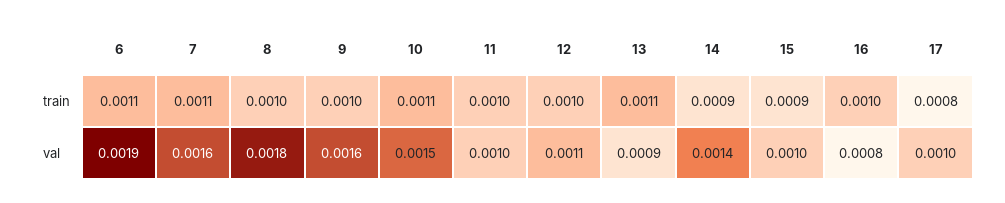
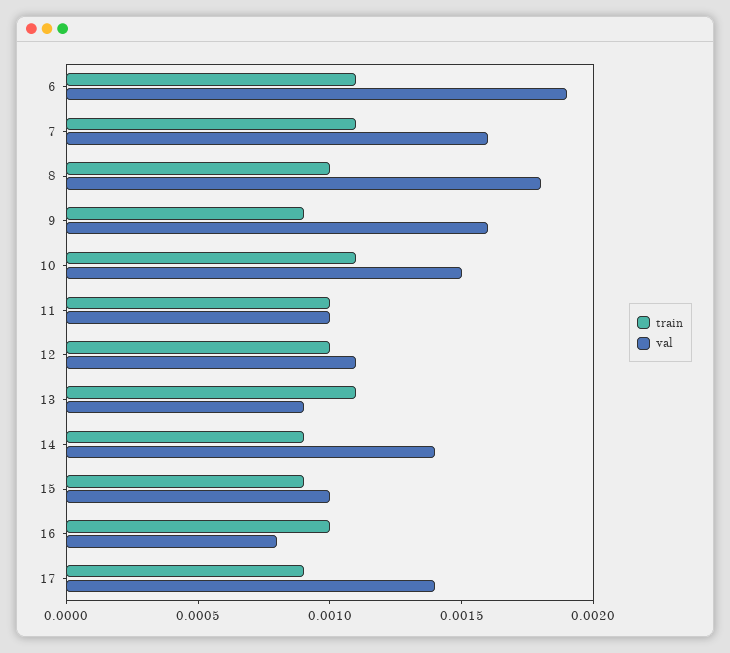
  {
    "train": {
      "6": 0.0011,
      "7": 0.0011,
      "8": 0.001,
-     "9": 0.001,
+     "9": 0.0009,
      "10": 0.0011,
      "11": 0.001,
      "12": 0.001,
      "13": 0.0011,
      "14": 0.0009,
      "15": 0.0009,
      "16": 0.001,
-     "17": 0.0008
+     "17": 0.0009
    },
    "val": {
      "6": 0.0019,
      "7": 0.0016,
      "8": 0.0018,
      "9": 0.0016,
      "10": 0.0015,
      "11": 0.001,
      "12": 0.0011,
      "13": 0.0009,
      "14": 0.0014,
      "15": 0.001,
      "16": 0.0008,
-     "17": 0.001
+     "17": 0.0014
    }
  }

